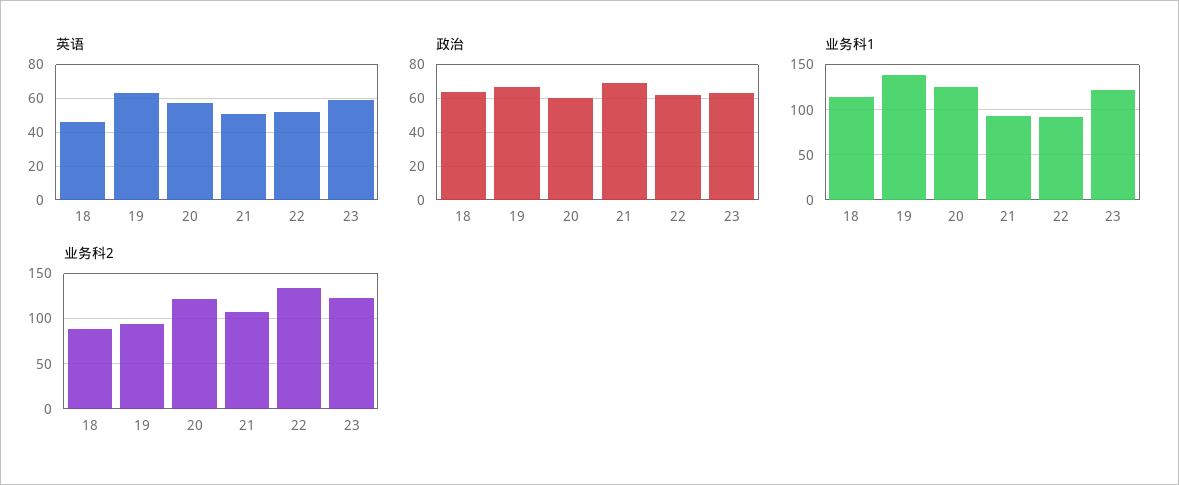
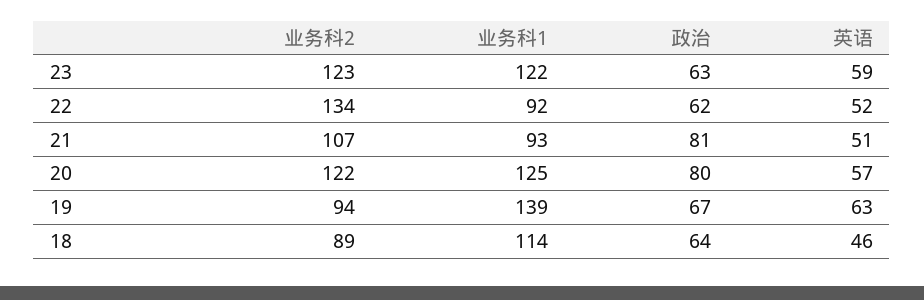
  {
    "英语": {
      "18": 46,
      "19": 63,
      "20": 57,
      "21": 51,
      "22": 52,
      "23": 59
    },
    "政治": {
      "18": 64,
      "19": 67,
-     "20": 60,
+     "20": 80,
-     "21": 70,
+     "21": 81,
      "22": 62,
      "23": 63
    },
    "业务科1": {
      "18": 114,
      "19": 139,
      "20": 125,
      "21": 93,
      "22": 92,
      "23": 122
    },
    "业务科2": {
      "18": 89,
      "19": 94,
      "20": 122,
      "21": 107,
      "22": 134,
      "23": 123
    }
  }

